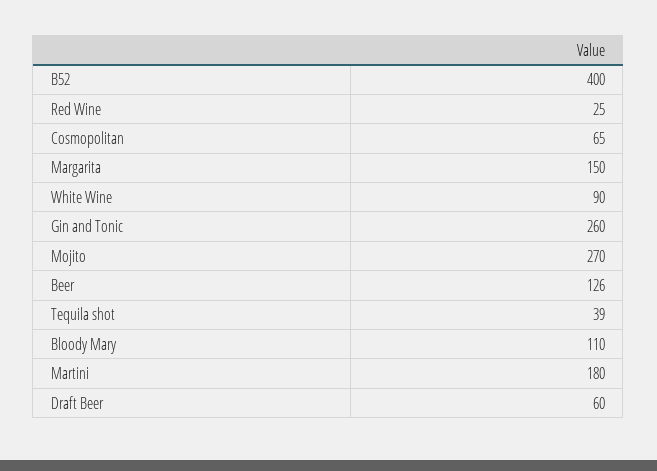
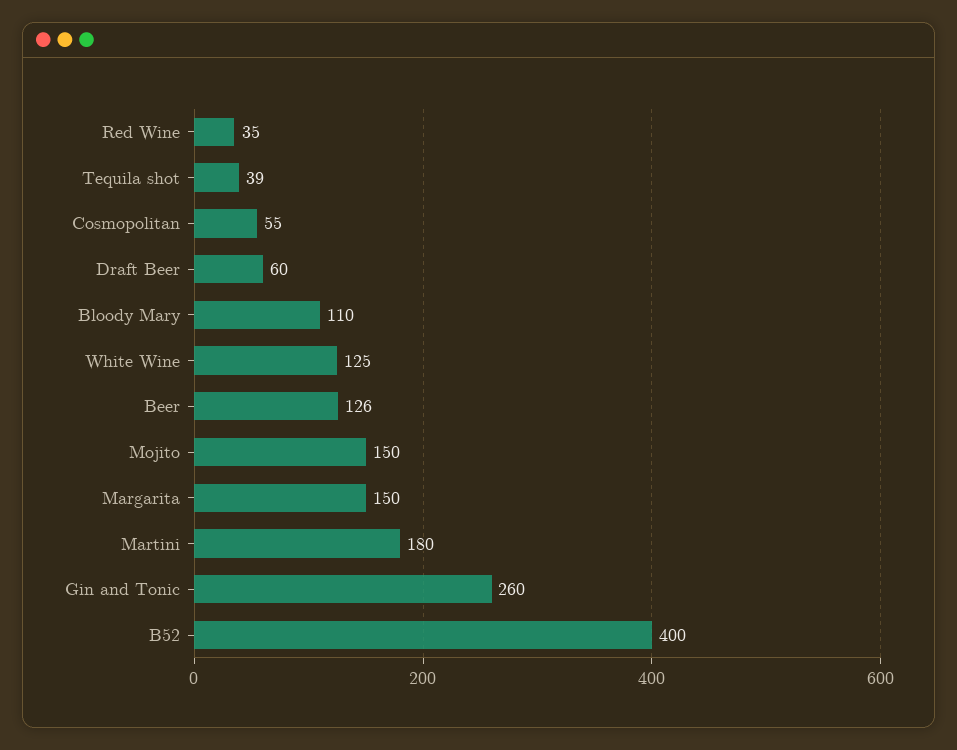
  {
    "B52": 400,
-   "Red Wine": 25,
+   "Red Wine": 35,
-   "Cosmopolitan": 65,
+   "Cosmopolitan": 55,
    "Margarita": 150,
-   "White Wine": 90,
+   "White Wine": 125,
    "Gin and Tonic": 260,
-   "Mojito": 270,
+   "Mojito": 150,
    "Beer": 126,
    "Tequila shot": 39,
    "Bloody Mary": 110,
    "Martini": 180,
    "Draft Beer": 60
  }

